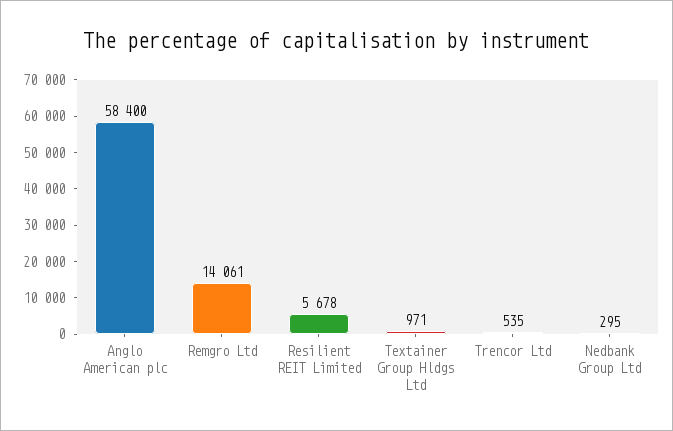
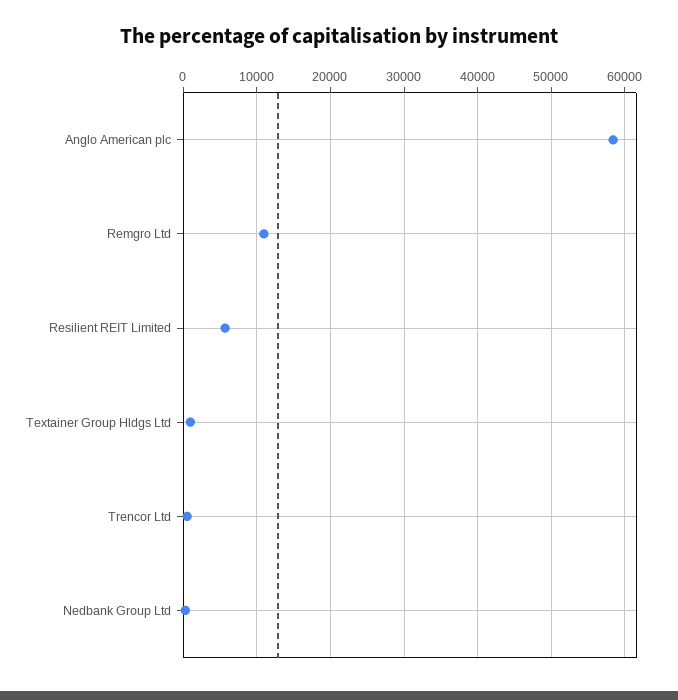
  {
    "Anglo American plc": 58400,
-   "Remgro Ltd": 14061,
+   "Remgro Ltd": 11000,
    "Resilient REIT Limited": 5678,
    "Textainer Group Hldgs Ltd": 971,
    "Trencor Ltd": 535,
    "Nedbank Group Ltd": 295
  }

